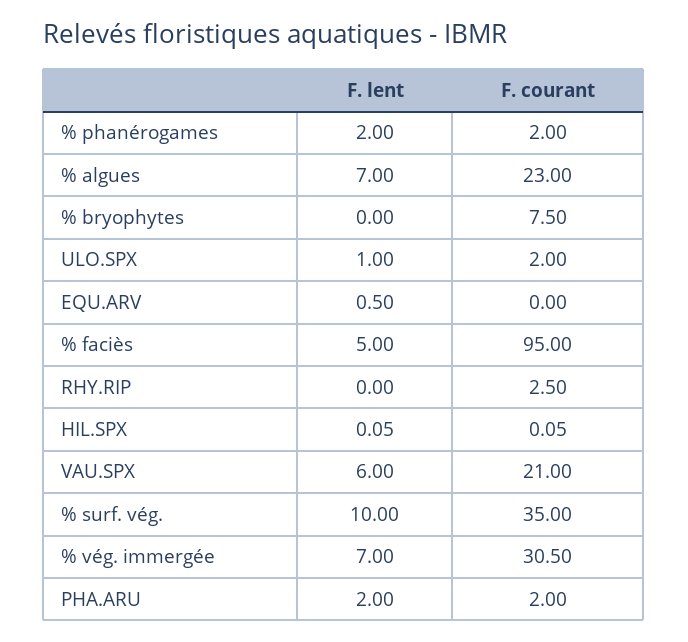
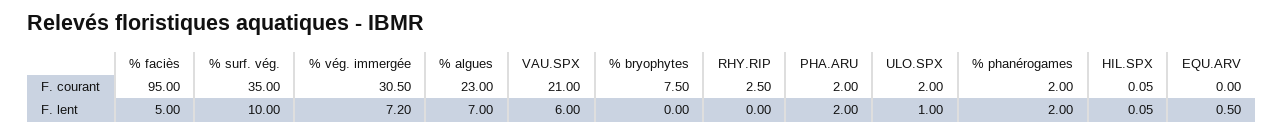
  {
    "F. lent": {
      "% phanérogames": 2,
      "% algues": 7,
      "% bryophytes": 0,
      "ULO.SPX": 1,
      "EQU.ARV": 0.5,
      "% faciès": 5,
      "RHY.RIP": 0,
      "HIL.SPX": 0.05,
      "VAU.SPX": 6,
      "% surf. vég.": 10,
-     "% vég. immergée": 7,
+     "% vég. immergée": 7.2,
      "PHA.ARU": 2
    },
    "F. courant": {
      "% phanérogames": 2,
      "% algues": 23,
      "% bryophytes": 7.5,
      "ULO.SPX": 2,
      "EQU.ARV": 0,
      "% faciès": 95,
      "RHY.RIP": 2.5,
      "HIL.SPX": 0.05,
      "VAU.SPX": 21,
      "% surf. vég.": 35,
      "% vég. immergée": 30.5,
      "PHA.ARU": 2
    }
  }

